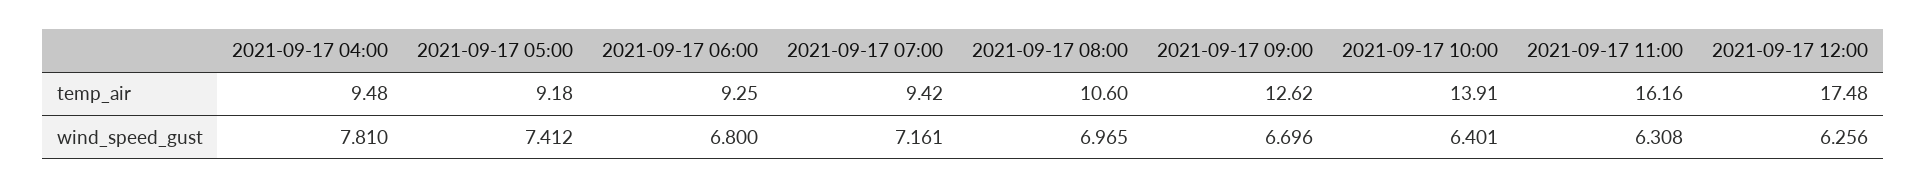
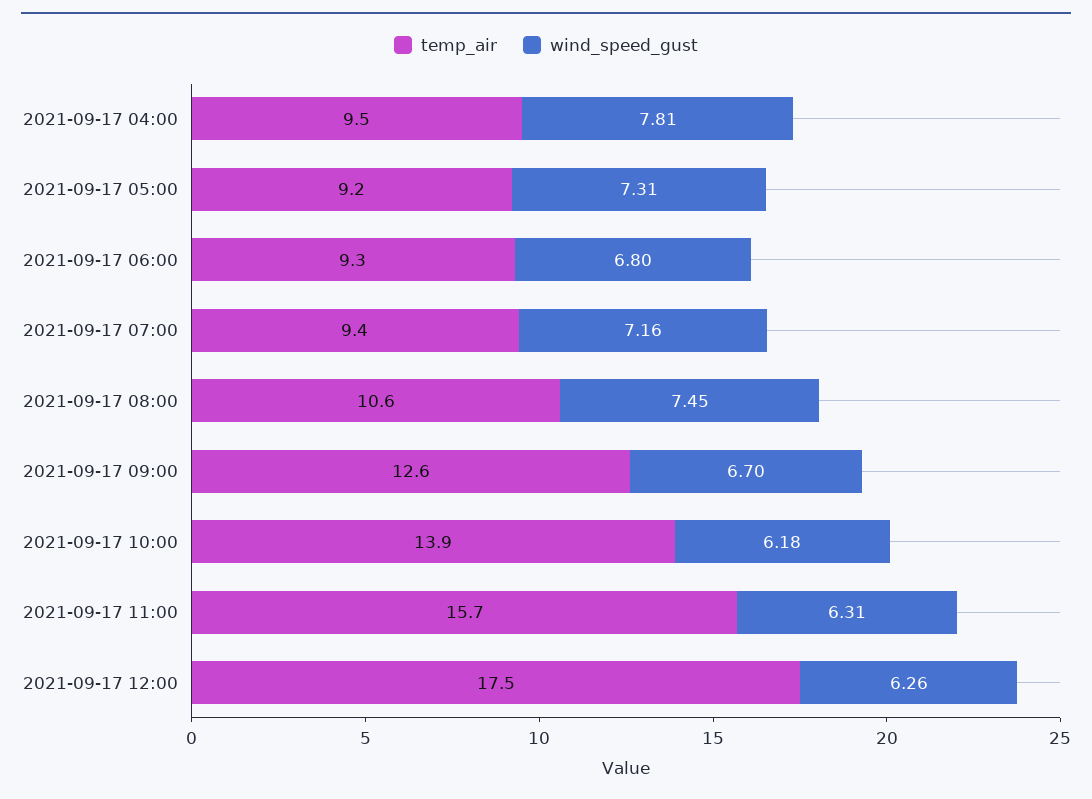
  {
    "temp_air": {
      "2021-09-17 04:00": 9.48,
      "2021-09-17 05:00": 9.18,
      "2021-09-17 06:00": 9.25,
      "2021-09-17 07:00": 9.42,
      "2021-09-17 08:00": 10.6,
      "2021-09-17 09:00": 12.62,
      "2021-09-17 10:00": 13.91,
-     "2021-09-17 11:00": 16.16,
+     "2021-09-17 11:00": 15.7,
      "2021-09-17 12:00": 17.48
    },
    "wind_speed_gust": {
      "2021-09-17 04:00": 7.81,
-     "2021-09-17 05:00": 7.412,
+     "2021-09-17 05:00": 7.31,
      "2021-09-17 06:00": 6.8,
      "2021-09-17 07:00": 7.161,
-     "2021-09-17 08:00": 6.965,
+     "2021-09-17 08:00": 7.45,
      "2021-09-17 09:00": 6.696,
-     "2021-09-17 10:00": 6.401,
+     "2021-09-17 10:00": 6.18,
      "2021-09-17 11:00": 6.308,
      "2021-09-17 12:00": 6.256
    }
  }

